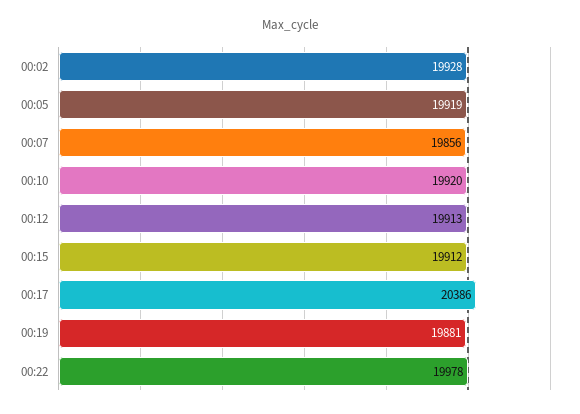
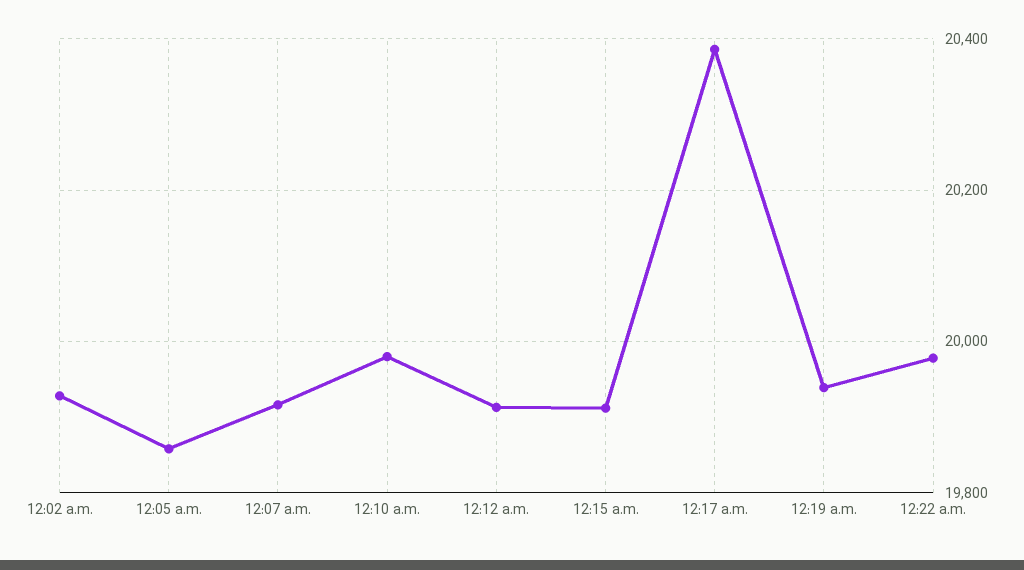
  {
    "00:02": 19928,
-   "00:05": 19919,
+   "00:05": 19860,
-   "00:07": 19856,
+   "00:07": 19920,
-   "00:10": 19920,
+   "00:10": 19980,
    "00:12": 19913,
    "00:15": 19912,
    "00:17": 20386,
-   "00:19": 19881,
+   "00:19": 19940,
    "00:22": 19978
  }

